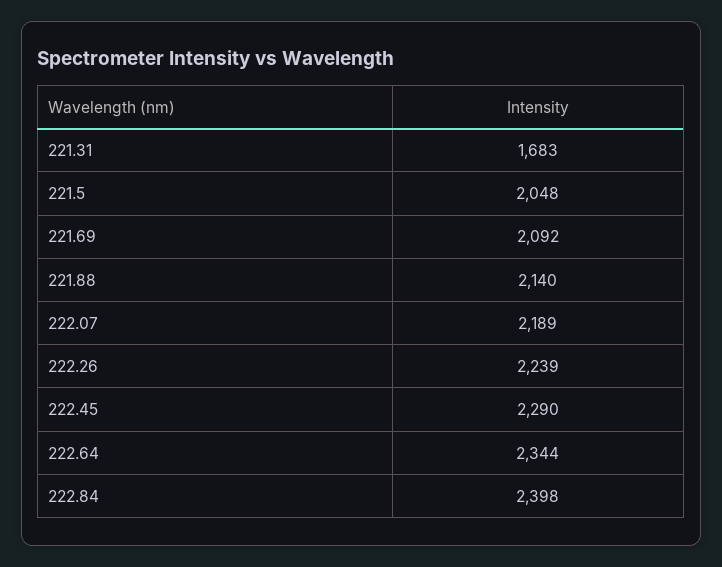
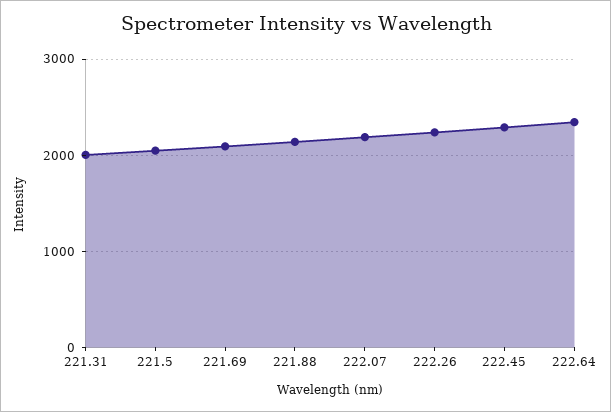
  {
-   "221.31": 1683,
+   "221.31": 2000,
    "221.5": 2048,
    "221.69": 2092,
    "221.88": 2140,
    "222.07": 2189,
    "222.26": 2239,
    "222.45": 2290,
-   "222.64": 2344,
+   "222.64": 2344
-   "222.84": 2398
  }

